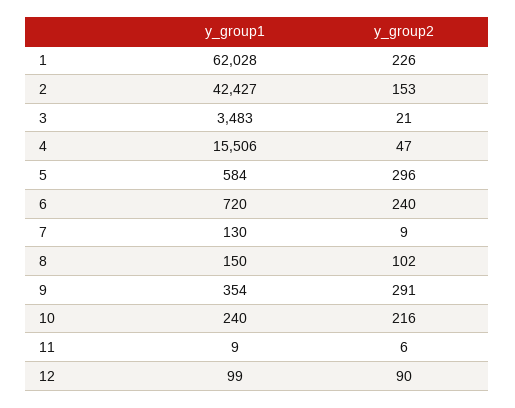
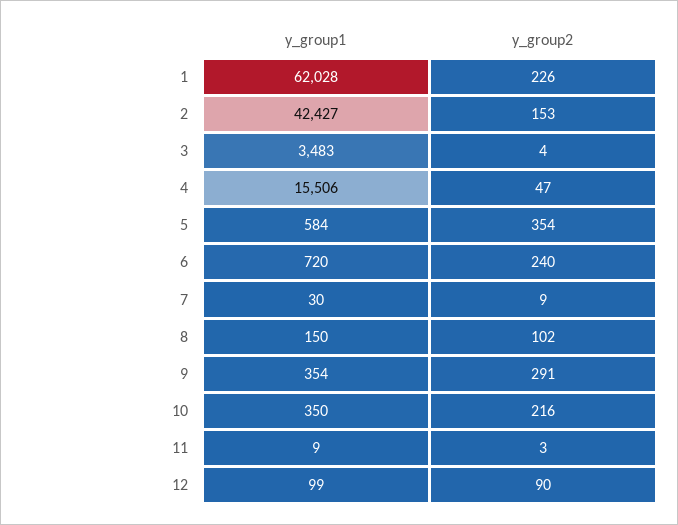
  {
    "y_group1": {
      "1": 62028,
      "2": 42427,
      "3": 3483,
      "4": 15506,
      "5": 584,
      "6": 720,
-     "7": 130,
+     "7": 30,
      "8": 150,
      "9": 354,
-     "10": 240,
+     "10": 350,
      "11": 9,
      "12": 99
    },
    "y_group2": {
      "1": 226,
      "2": 153,
-     "3": 21,
+     "3": 4,
      "4": 47,
-     "5": 296,
+     "5": 354,
      "6": 240,
      "7": 9,
      "8": 102,
      "9": 291,
      "10": 216,
-     "11": 6,
+     "11": 3,
      "12": 90
    }
  }

